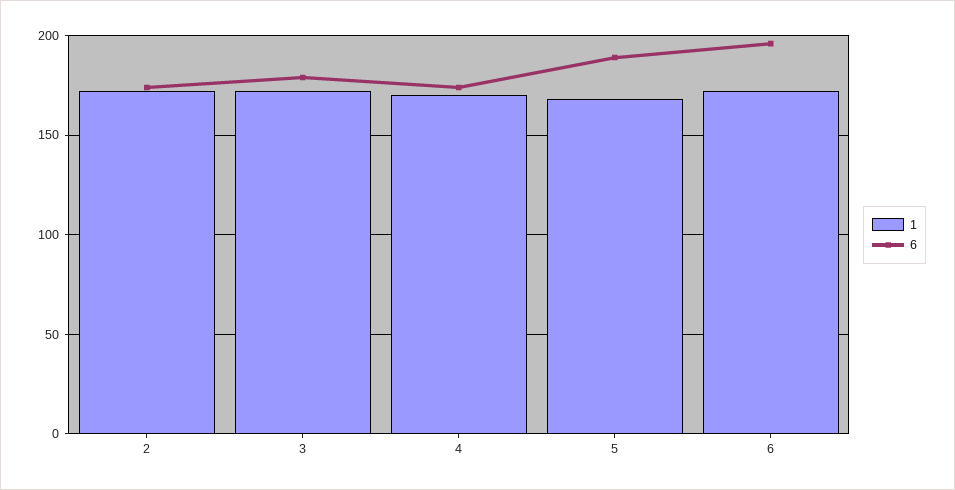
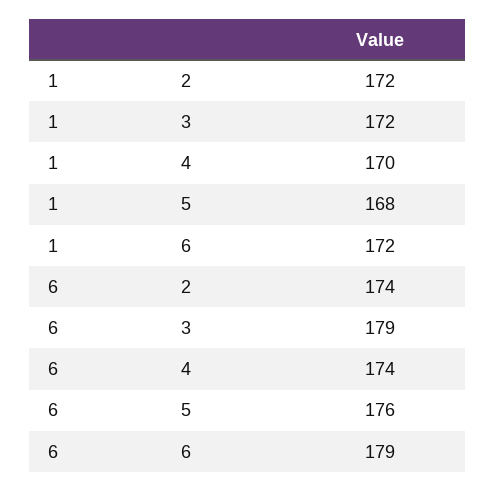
  {
    "1": {
      "2": 172,
      "3": 172,
      "4": 170,
      "5": 168,
      "6": 172
    },
    "6": {
      "2": 174,
      "3": 179,
      "4": 174,
-     "5": 190,
+     "5": 176,
-     "6": 195
+     "6": 179
    }
  }

